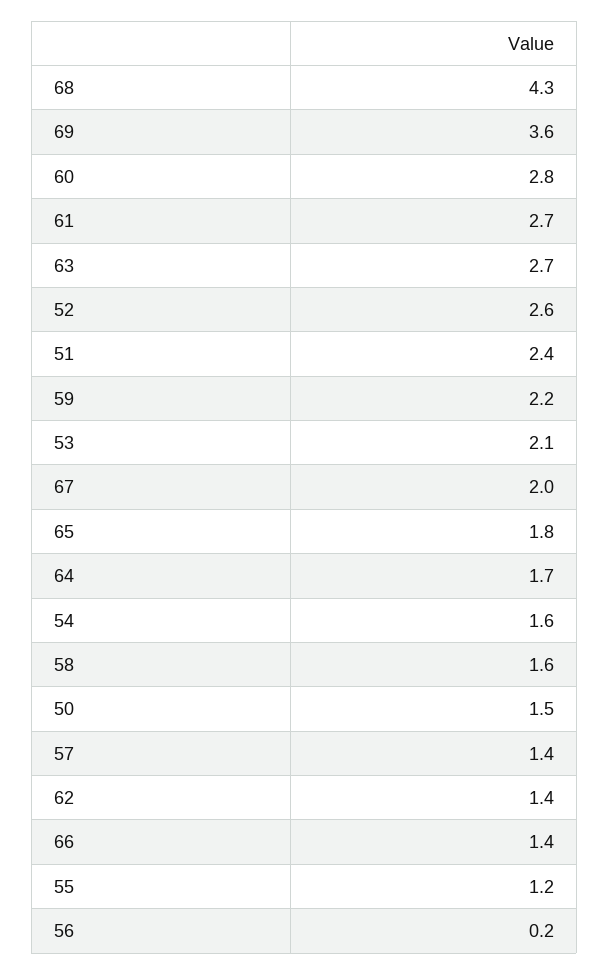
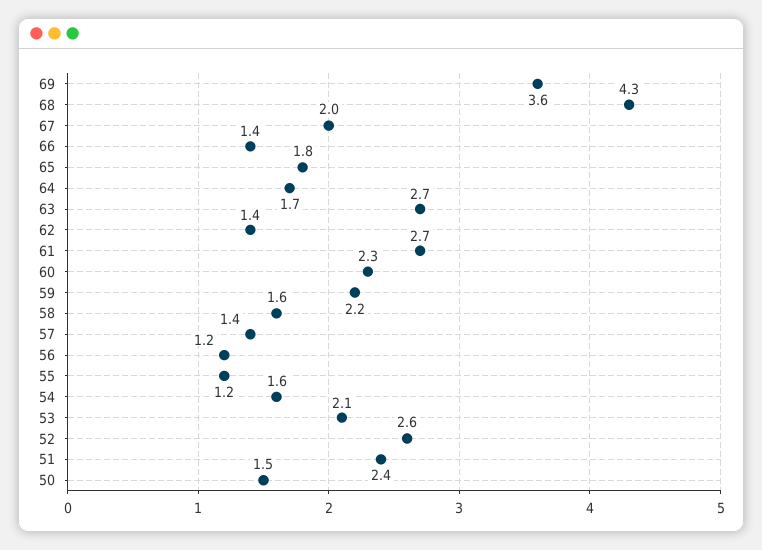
  {
    "68": 4.3,
    "69": 3.6,
-   "60": 2.8,
+   "60": 2.3,
    "61": 2.7,
    "63": 2.7,
    "52": 2.6,
    "51": 2.4,
    "59": 2.2,
    "53": 2.1,
    "67": 2,
    "65": 1.8,
    "64": 1.7,
    "54": 1.6,
    "58": 1.6,
    "50": 1.5,
    "57": 1.4,
    "62": 1.4,
    "66": 1.4,
    "55": 1.2,
-   "56": 0.2
+   "56": 1.2
  }

